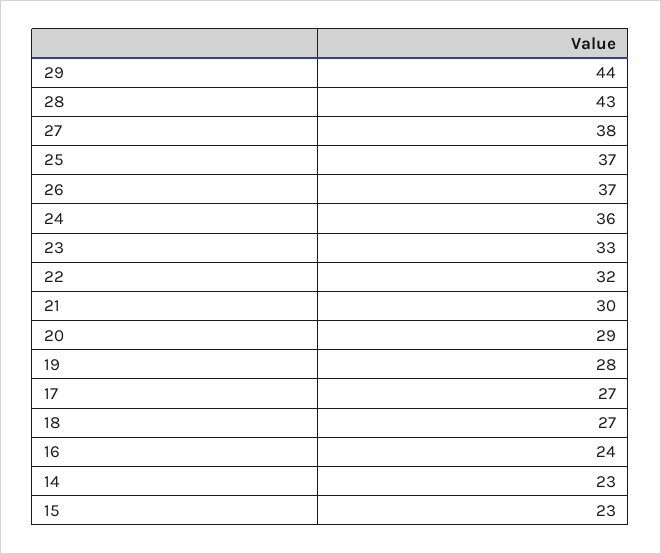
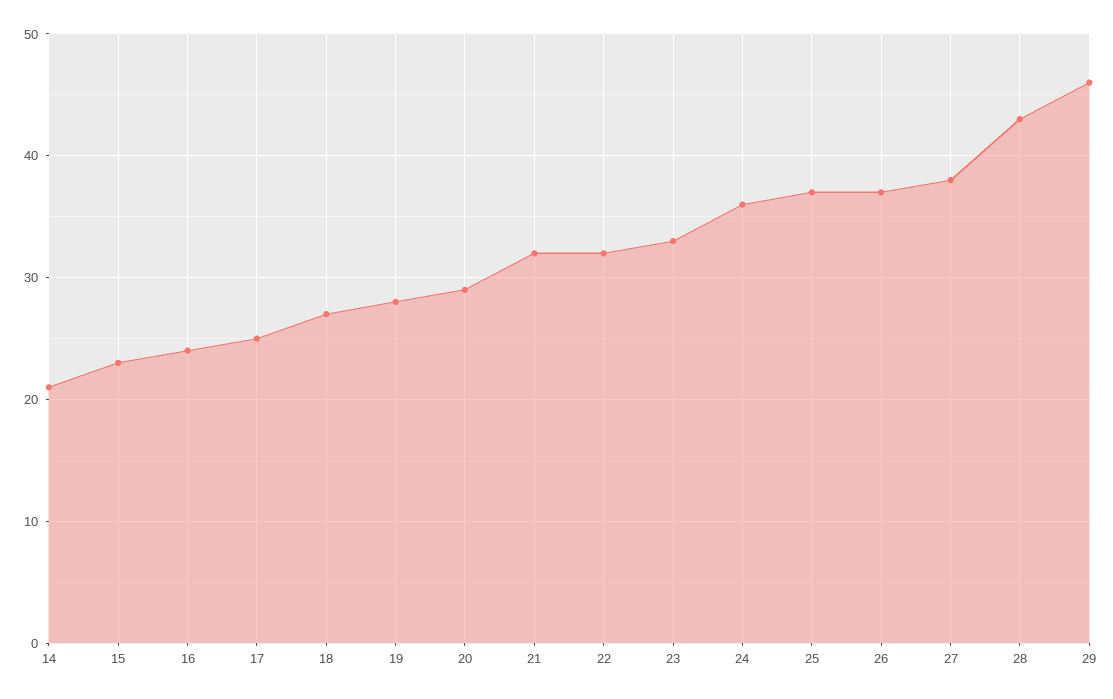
  {
-   "29": 44,
+   "29": 46,
    "28": 43,
    "27": 38,
    "25": 37,
    "26": 37,
    "24": 36,
    "23": 33,
    "22": 32,
-   "21": 30,
+   "21": 32,
    "20": 29,
    "19": 28,
-   "17": 27,
+   "17": 25,
    "18": 27,
    "16": 24,
-   "14": 23,
+   "14": 21,
    "15": 23
  }

